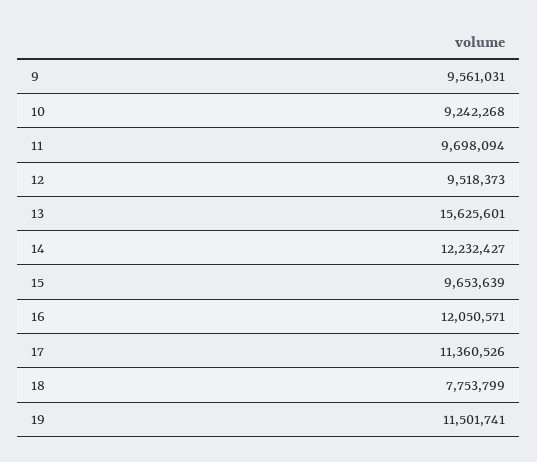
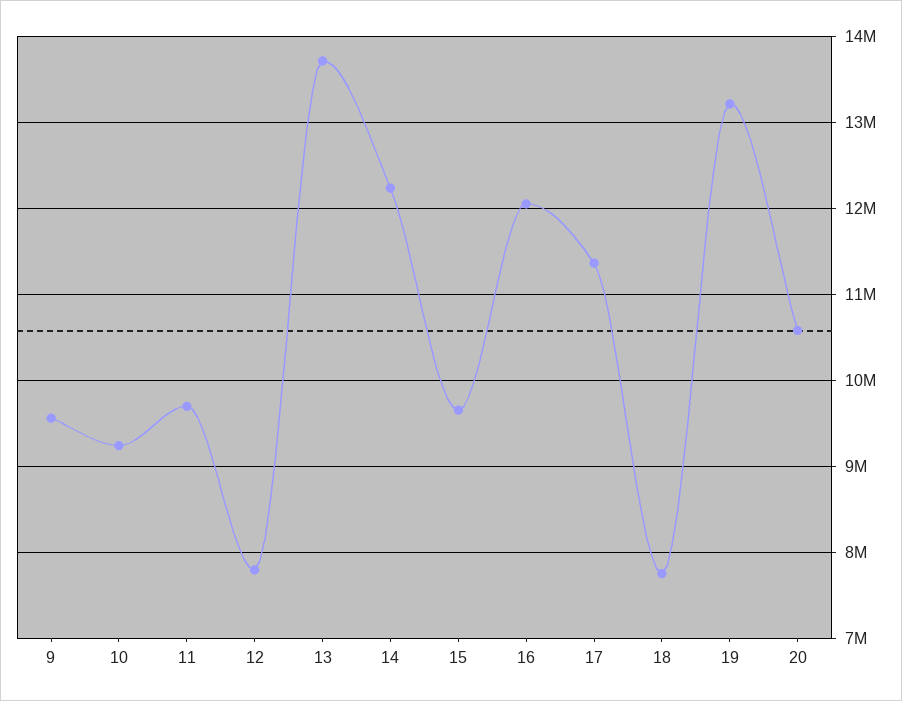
  {
    "9": 9561031,
    "10": 9242268,
    "11": 9698094,
-   "12": 9518373,
+   "12": 7800000,
-   "13": 15625601,
+   "13": 13700000,
    "14": 12232427,
    "15": 9653639,
    "16": 12050571,
    "17": 11360526,
    "18": 7753799,
-   "19": 11501741
+   "19": 13200000,
+   "20": 10600000
  }

